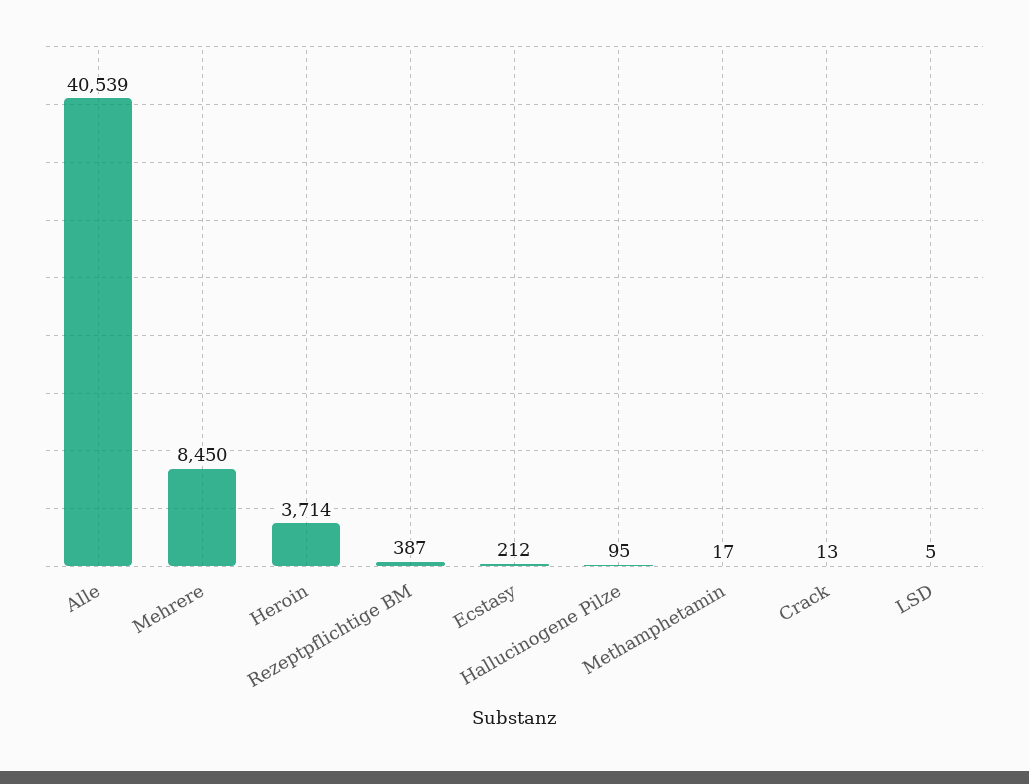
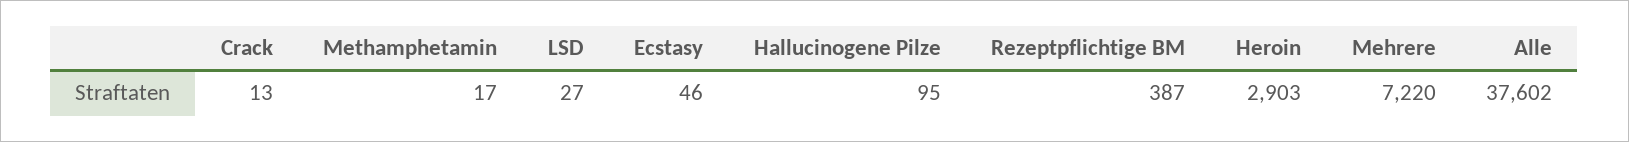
  {
-   "Alle": 40539,
+   "Alle": 37602,
-   "Mehrere": 8450,
+   "Mehrere": 7220,
-   "Heroin": 3714,
+   "Heroin": 2903,
    "Rezeptpflichtige BM": 387,
-   "Ecstasy": 212,
+   "Ecstasy": 46,
    "Hallucinogene Pilze": 95,
    "Methamphetamin": 17,
    "Crack": 13,
-   "LSD": 5
+   "LSD": 27
  }

